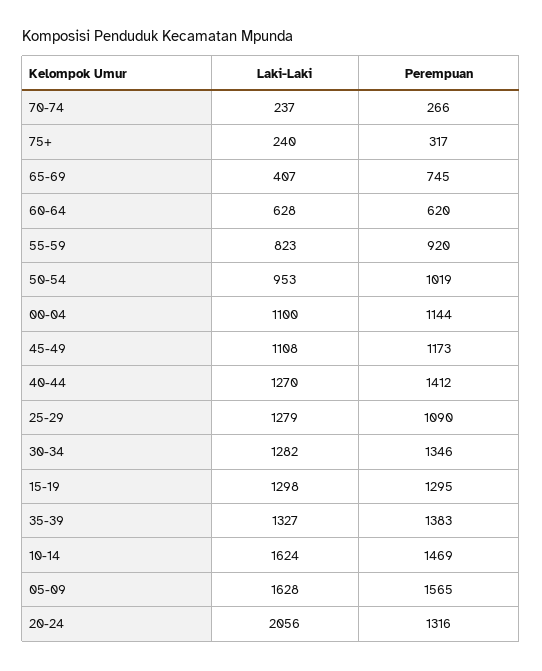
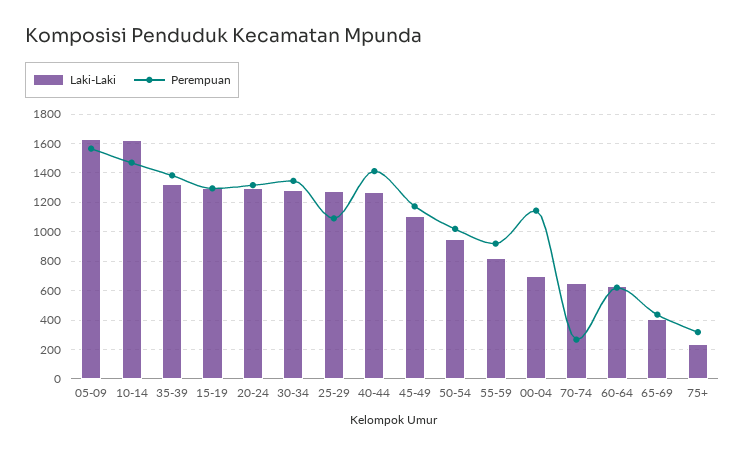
  {
    "Laki-Laki": {
-     "70-74": 237,
+     "70-74": 650,
      "75+": 240,
      "65-69": 407,
      "60-64": 628,
      "55-59": 823,
      "50-54": 953,
-     "00-04": 1100,
+     "00-04": 700,
      "45-49": 1108,
      "40-44": 1270,
      "25-29": 1279,
      "30-34": 1282,
      "15-19": 1298,
      "35-39": 1327,
      "10-14": 1624,
      "05-09": 1628,
-     "20-24": 2056
+     "20-24": 1300
    },
    "Perempuan": {
      "70-74": 266,
      "75+": 317,
-     "65-69": 745,
+     "65-69": 450,
      "60-64": 620,
      "55-59": 920,
      "50-54": 1019,
      "00-04": 1144,
      "45-49": 1173,
      "40-44": 1412,
      "25-29": 1090,
      "30-34": 1346,
      "15-19": 1295,
      "35-39": 1383,
      "10-14": 1469,
      "05-09": 1565,
      "20-24": 1316
    }
  }

